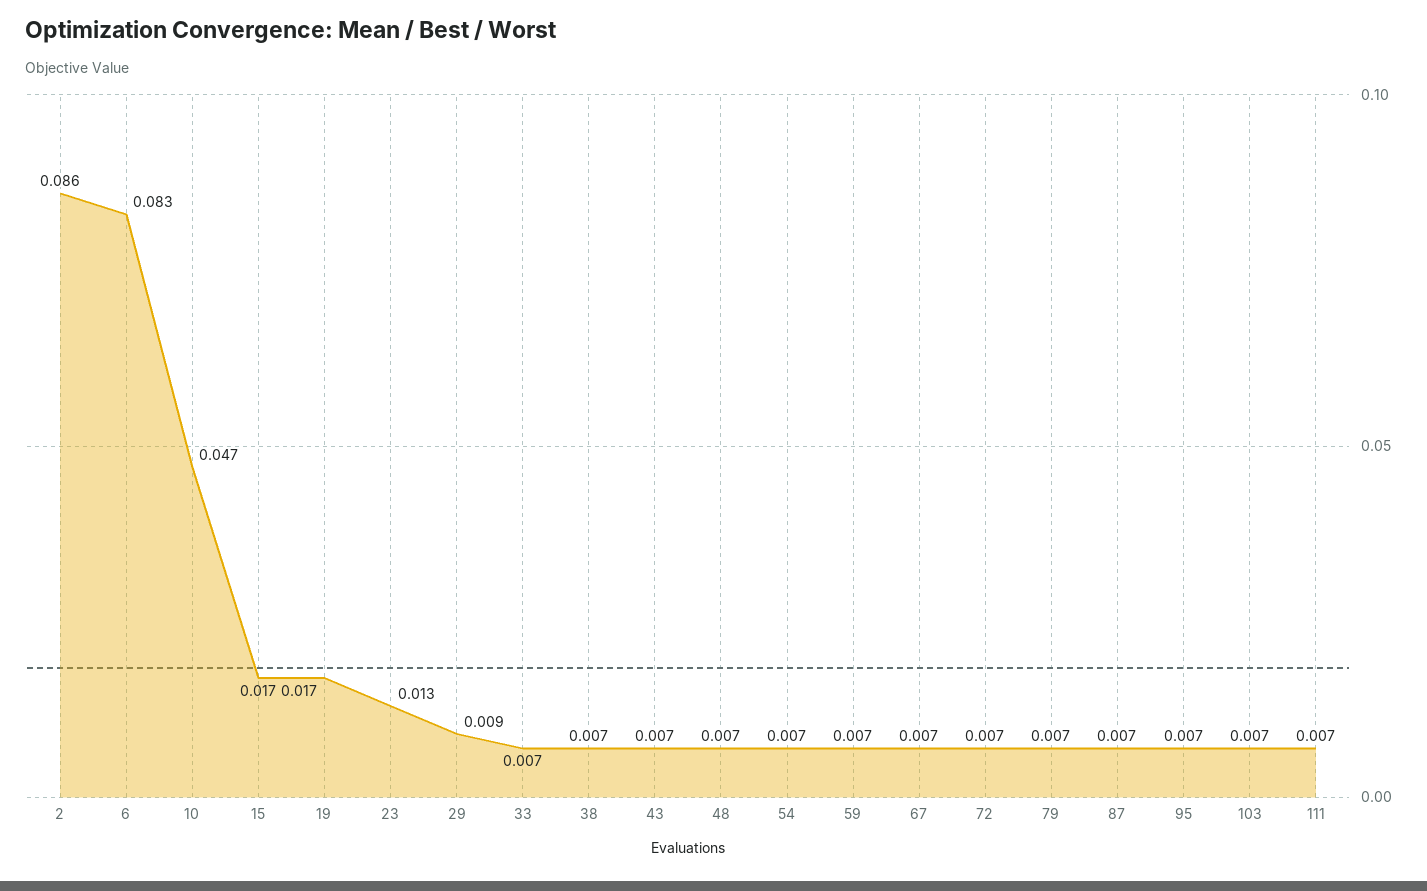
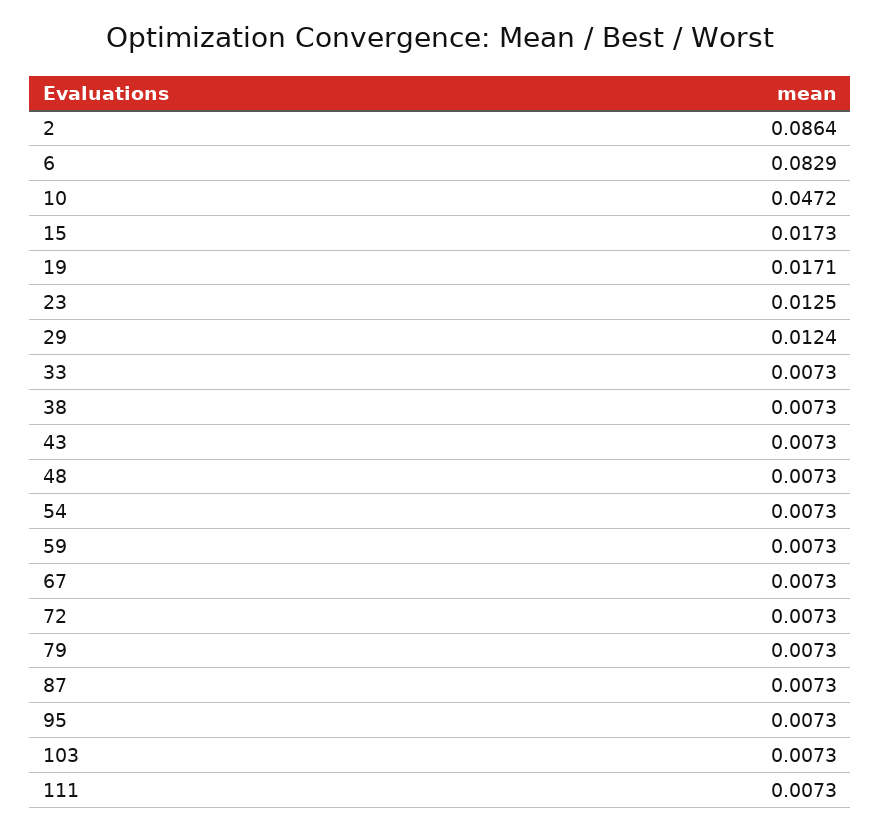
  {
    "2": 0.0864,
    "6": 0.0829,
    "10": 0.0472,
    "15": 0.0173,
    "19": 0.0171,
    "23": 0.0125,
-   "29": 0.009,
+   "29": 0.0124,
    "33": 0.0073,
    "38": 0.0073,
    "43": 0.0073,
    "48": 0.0073,
    "54": 0.0073,
    "59": 0.0073,
    "67": 0.0073,
    "72": 0.0073,
    "79": 0.0073,
    "87": 0.0073,
    "95": 0.0073,
    "103": 0.0073,
    "111": 0.0073
  }

